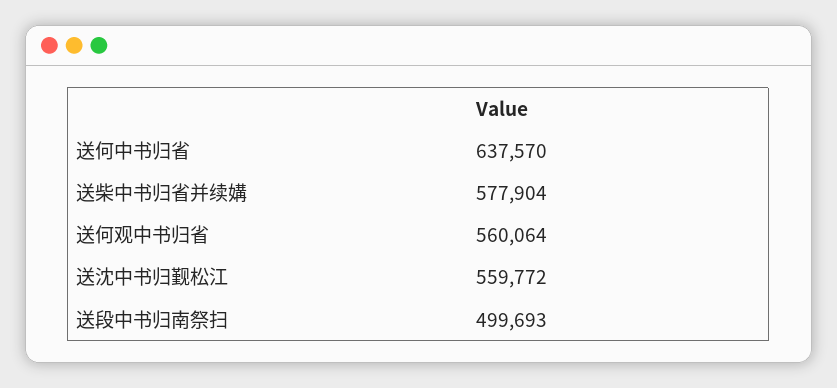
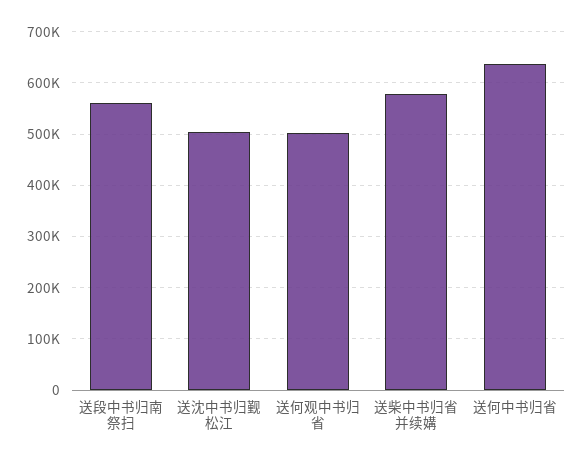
  {
    "送何中书归省": 637570,
    "送柴中书归省并续媾": 577904,
-   "送何观中书归省": 560064,
+   "送何观中书归省": 500000,
-   "送沈中书归觐松江": 559772,
+   "送沈中书归觐松江": 500000,
-   "送段中书归南祭扫": 499693
+   "送段中书归南祭扫": 560000
  }

